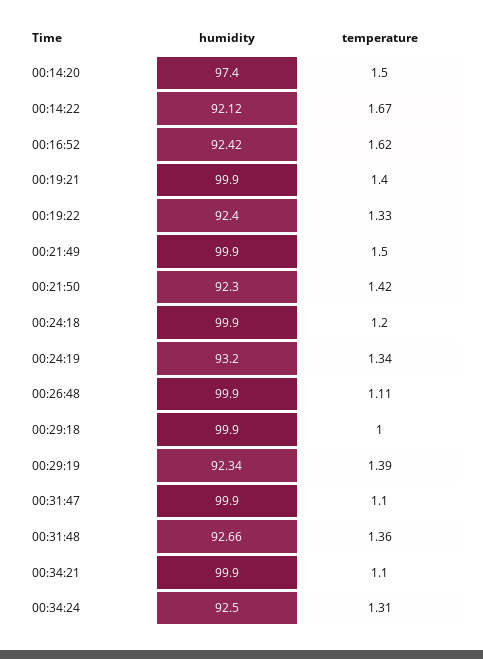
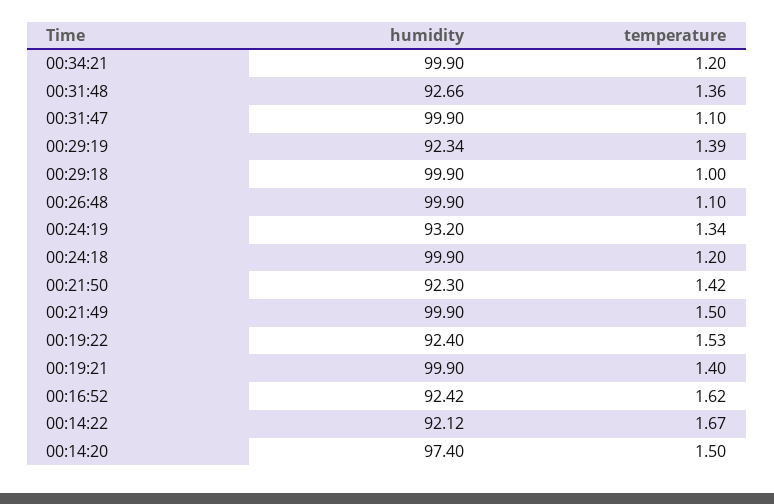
  {
    "humidity": {
      "00:14:20": 97.4,
      "00:14:22": 92.12,
      "00:16:52": 92.42,
      "00:19:21": 99.9,
      "00:19:22": 92.4,
      "00:21:49": 99.9,
      "00:21:50": 92.3,
      "00:24:18": 99.9,
      "00:24:19": 93.2,
      "00:26:48": 99.9,
      "00:29:18": 99.9,
      "00:29:19": 92.34,
      "00:31:47": 99.9,
      "00:31:48": 92.66,
-     "00:34:21": 99.9,
+     "00:34:21": 99.9
-     "00:34:24": 92.5
    },
    "temperature": {
      "00:14:20": 1.5,
      "00:14:22": 1.67,
      "00:16:52": 1.62,
      "00:19:21": 1.4,
-     "00:19:22": 1.33,
+     "00:19:22": 1.53,
      "00:21:49": 1.5,
      "00:21:50": 1.42,
      "00:24:18": 1.2,
      "00:24:19": 1.34,
-     "00:26:48": 1.11,
+     "00:26:48": 1.1,
      "00:29:18": 1,
      "00:29:19": 1.39,
      "00:31:47": 1.1,
      "00:31:48": 1.36,
-     "00:34:21": 1.1,
+     "00:34:21": 1.2
-     "00:34:24": 1.31
    }
  }

